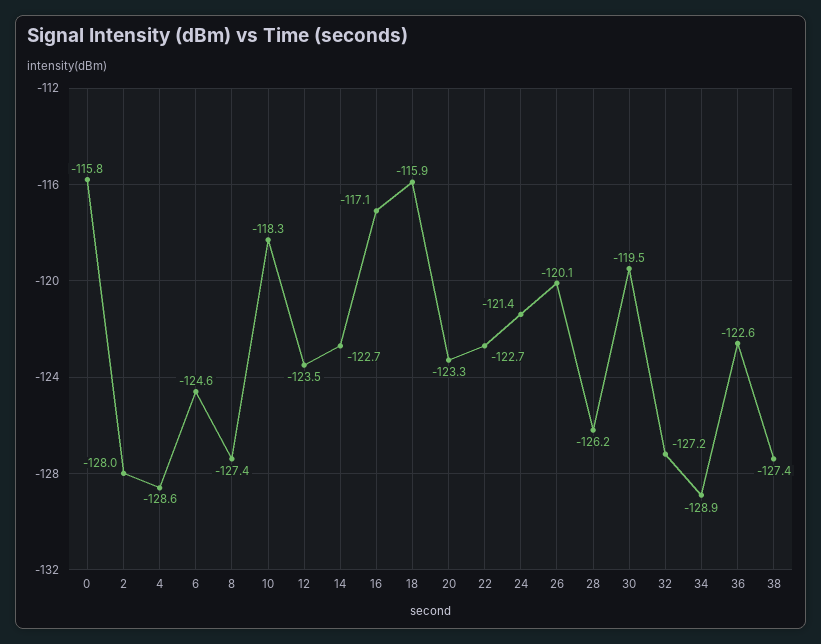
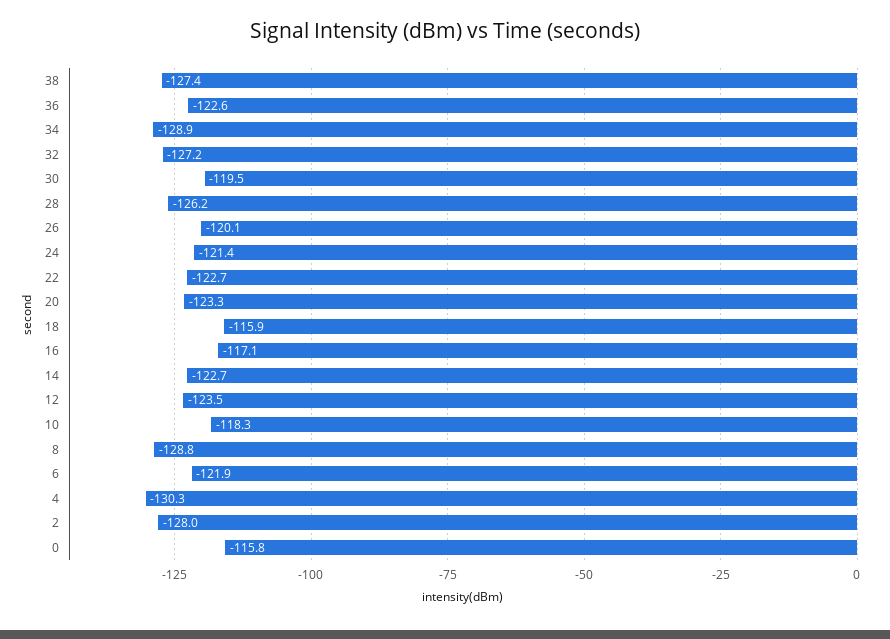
  {
    "0": -115.8,
    "2": -128,
-   "4": -128.6,
+   "4": -130.3,
-   "6": -124.6,
+   "6": -121.9,
-   "8": -127.4,
+   "8": -128.8,
    "10": -118.3,
    "12": -123.5,
    "14": -122.7,
    "16": -117.1,
    "18": -115.9,
    "20": -123.3,
    "22": -122.7,
    "24": -121.4,
    "26": -120.1,
    "28": -126.2,
    "30": -119.5,
    "32": -127.2,
    "34": -128.9,
    "36": -122.6,
    "38": -127.4
  }

